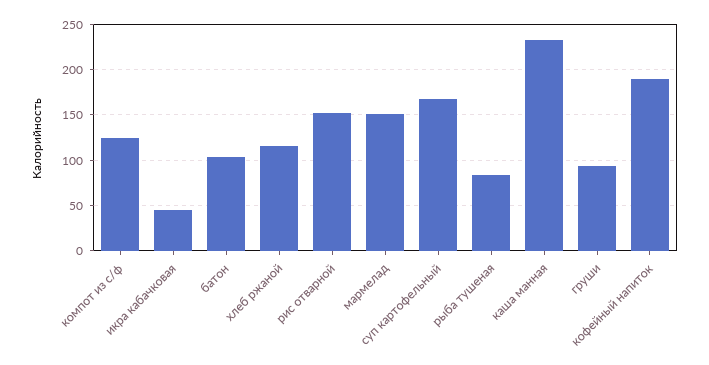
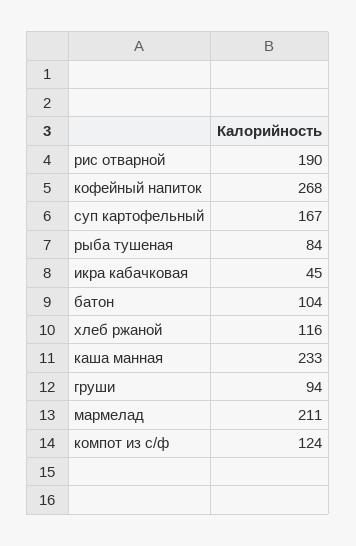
  {
    "компот из с/ф": 124,
    "икра кабачковая": 45,
    "батон": 104,
    "хлеб ржаной": 116,
-   "рис отварной": 150,
+   "рис отварной": 190,
-   "мармелад": 150,
+   "мармелад": 211,
    "суп картофельный": 167,
    "рыба тушеная": 84,
    "каша манная": 233,
    "груши": 94,
-   "кофейный напиток": 190
+   "кофейный напиток": 268
  }

